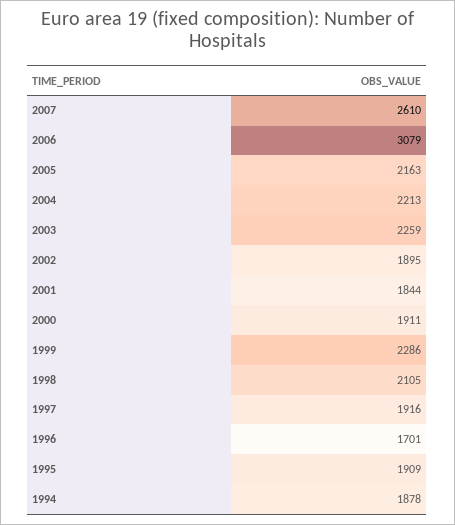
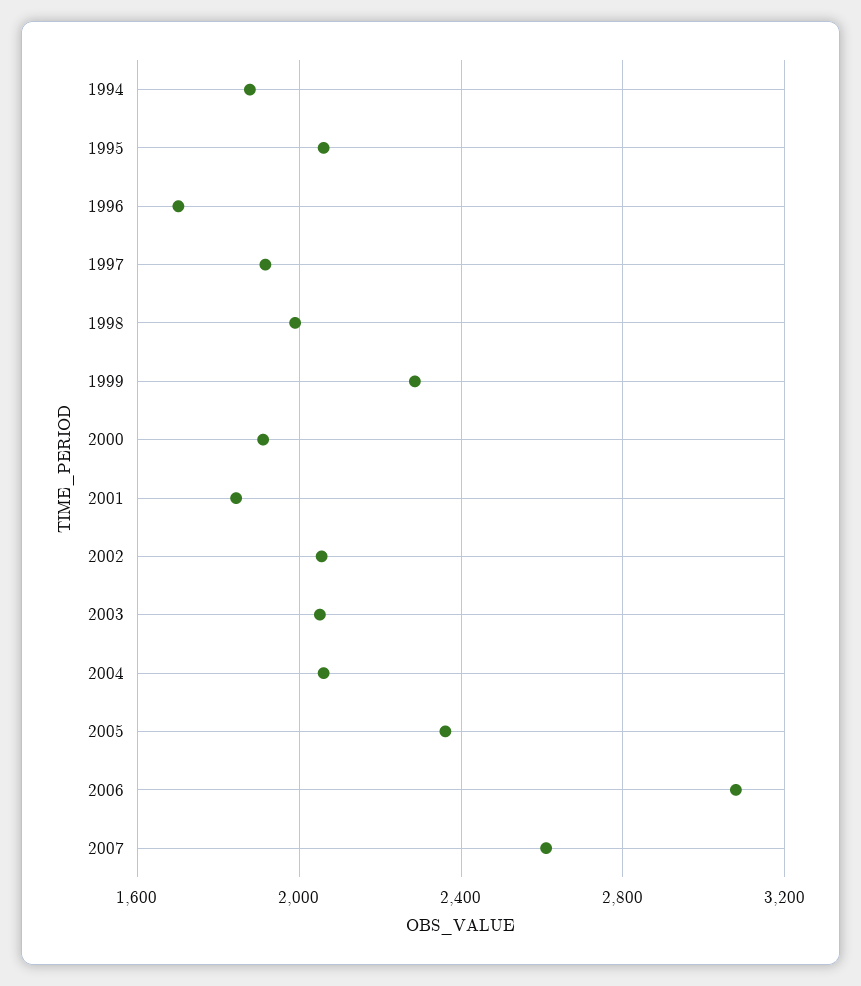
  {
    "2007": 2610,
    "2006": 3079,
-   "2005": 2163,
+   "2005": 2350,
-   "2004": 2213,
+   "2004": 2050,
-   "2003": 2259,
+   "2003": 2050,
-   "2002": 1895,
+   "2002": 2050,
    "2001": 1844,
    "2000": 1911,
    "1999": 2286,
-   "1998": 2105,
+   "1998": 2000,
    "1997": 1916,
    "1996": 1701,
-   "1995": 1909,
+   "1995": 2050,
    "1994": 1878
  }

